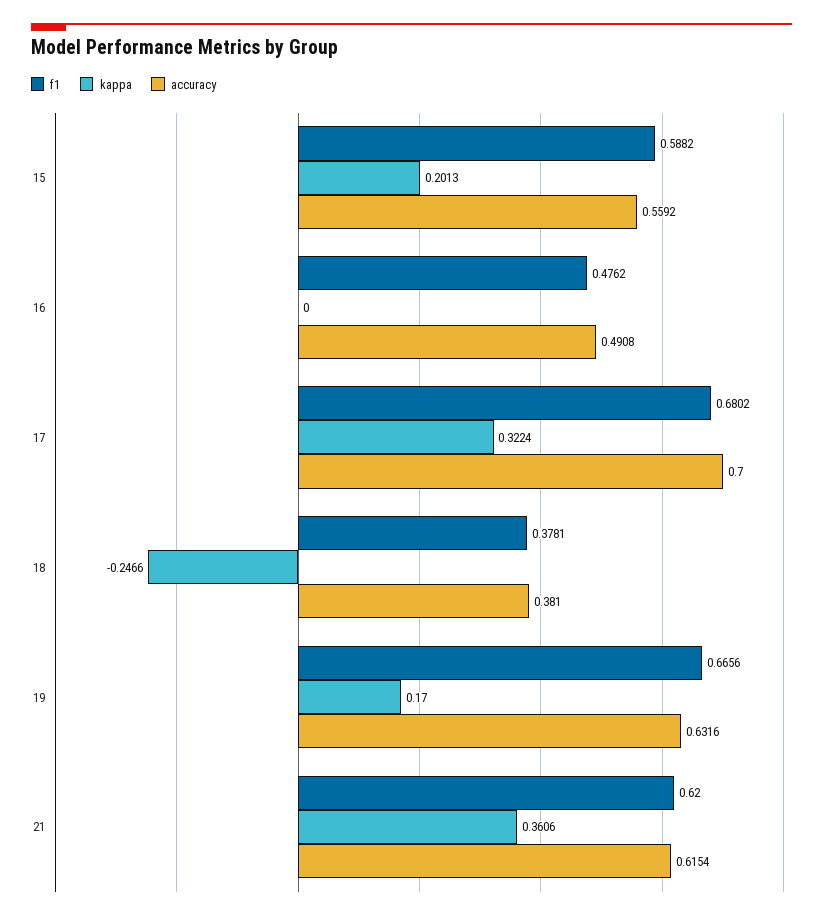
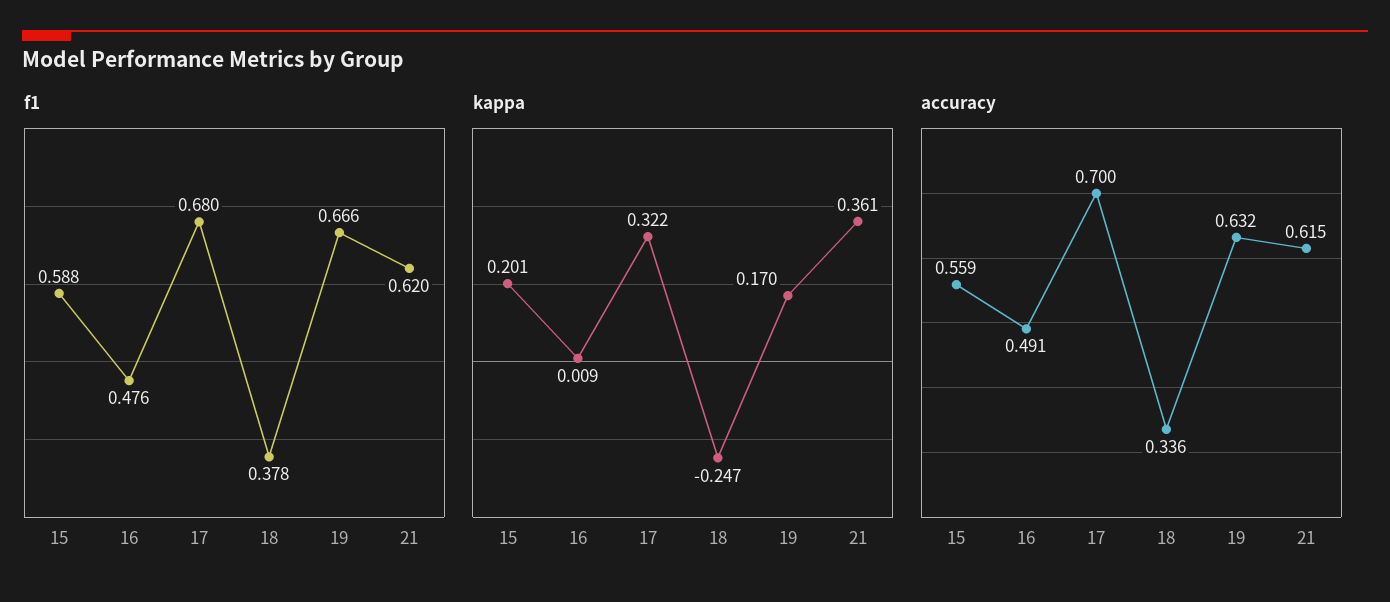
  {
    "f1": {
      "15": 0.5882,
      "16": 0.4762,
      "17": 0.6802,
      "18": 0.3781,
      "19": 0.6656,
      "21": 0.62
    },
    "kappa": {
      "15": 0.2013,
-     "16": 0,
+     "16": 0.009,
      "17": 0.3224,
      "18": -0.2466,
      "19": 0.17,
      "21": 0.3606
    },
    "accuracy": {
      "15": 0.5592,
      "16": 0.4908,
      "17": 0.7,
-     "18": 0.381,
+     "18": 0.336,
      "19": 0.6316,
      "21": 0.6154
    }
  }

